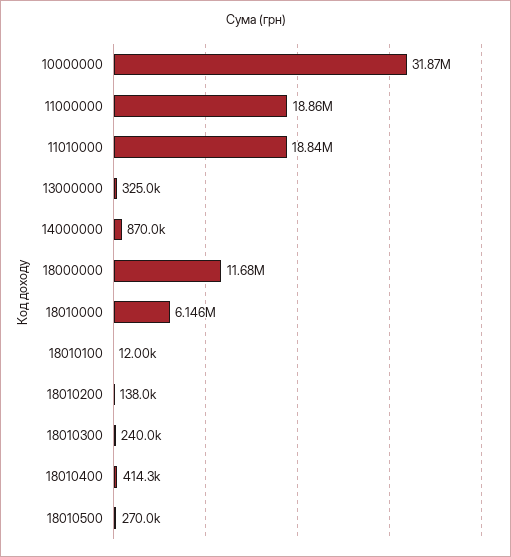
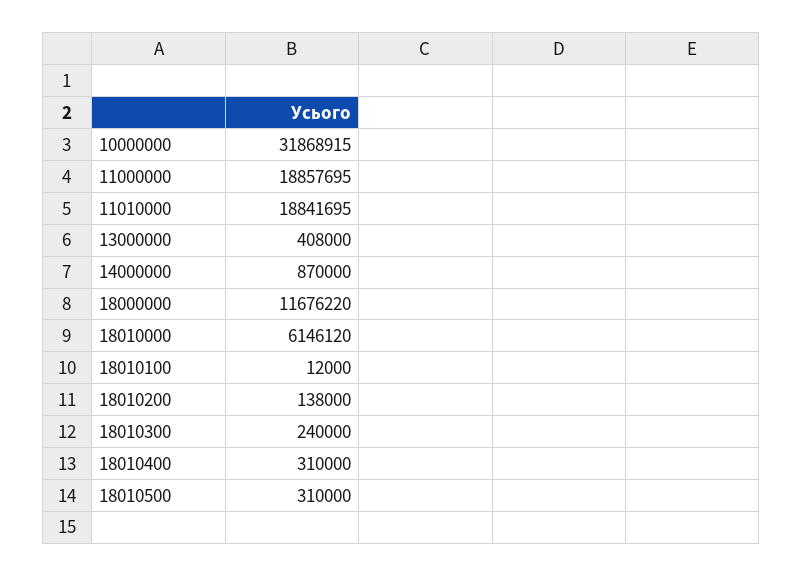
  {
    "10000000": 31868915,
    "11000000": 18857695,
    "11010000": 18841695,
-   "13000000": 325000,
+   "13000000": 408000,
    "14000000": 870000,
    "18000000": 11676220,
    "18010000": 6146120,
    "18010100": 12000,
    "18010200": 138000,
    "18010300": 240000,
-   "18010400": 414300,
+   "18010400": 310000,
-   "18010500": 270000
+   "18010500": 310000
  }

